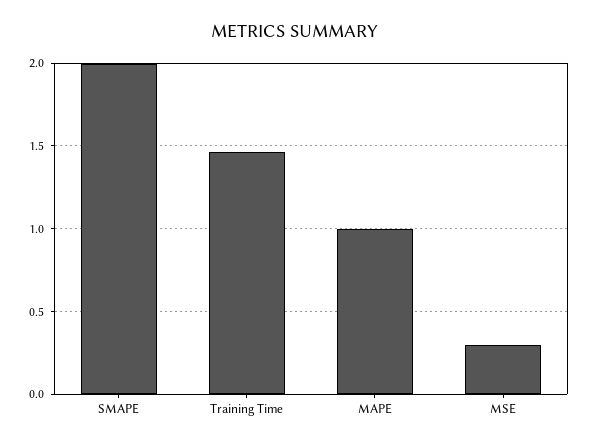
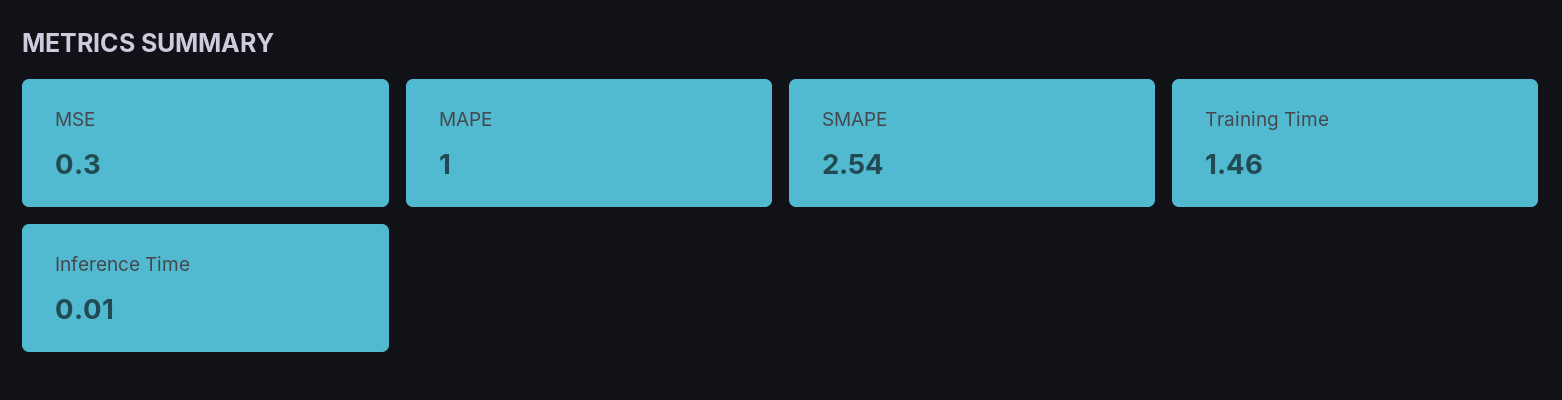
  {
-   "SMAPE": 2,
+   "SMAPE": 2.54,
    "Training Time": 1.46,
    "MAPE": 1,
-   "MSE": 0.3
+   "MSE": 0.3,
+   "Inference Time": 0.01
  }

